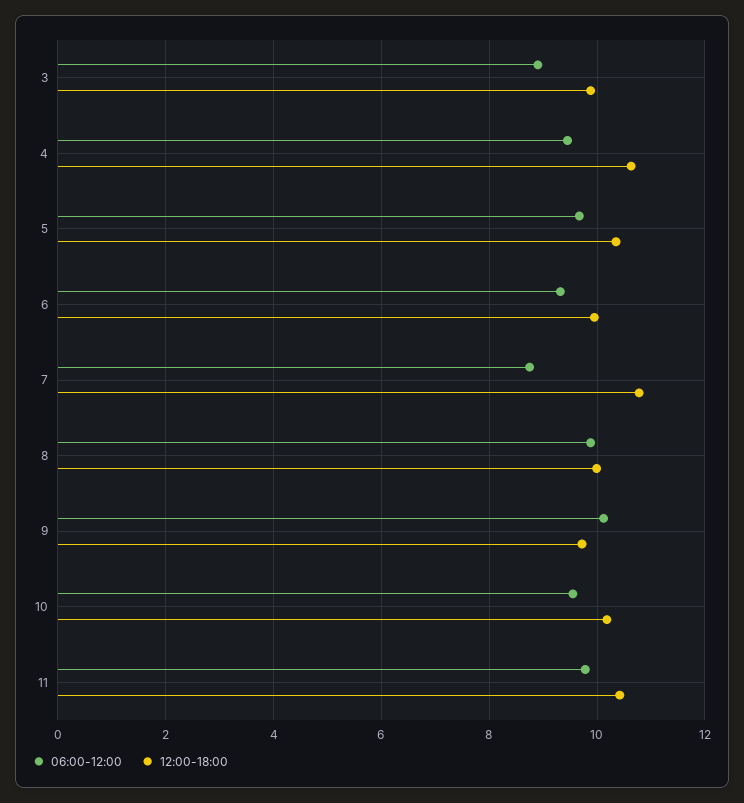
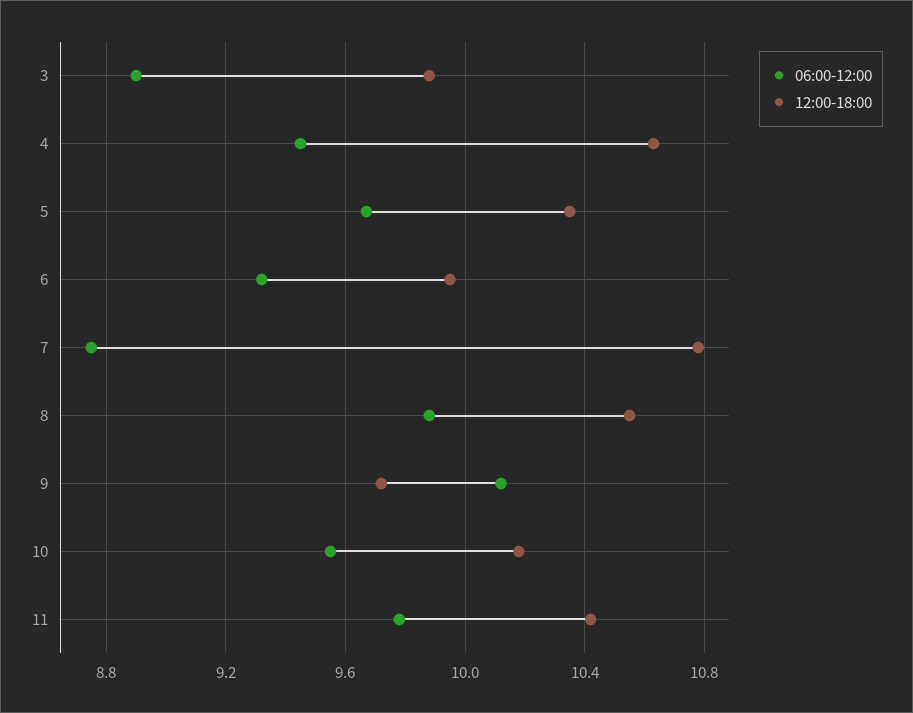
  {
    "06:00-12:00": {
      "3": 8.9,
      "4": 9.45,
      "5": 9.65,
      "6": 9.3,
      "7": 8.75,
      "8": 9.9,
      "9": 10.1,
      "10": 9.55,
      "11": 9.8
    },
    "12:00-18:00": {
      "3": 9.9,
      "4": 10.65,
      "5": 10.35,
      "6": 9.95,
      "7": 10.8,
-     "8": 10,
+     "8": 10.55,
      "9": 9.7,
      "10": 10.2,
      "11": 10.4
    }
  }

